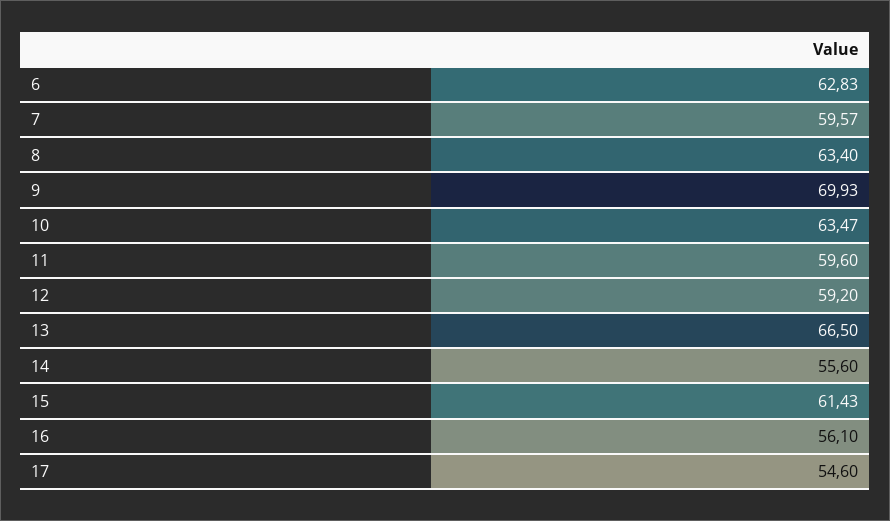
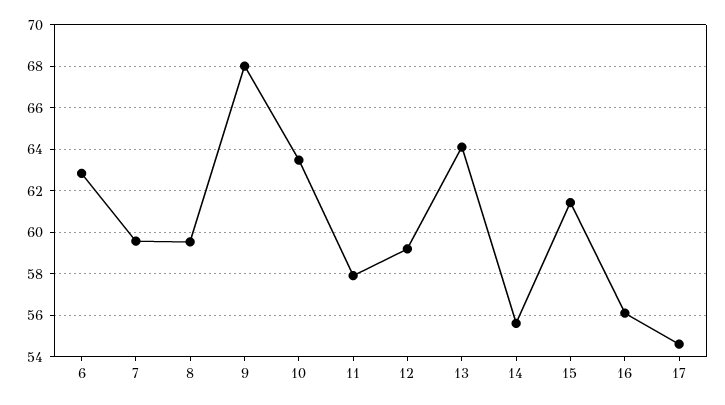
  {
    "6": 62.83,
    "7": 59.57,
-   "8": 63.4,
+   "8": 59.5,
-   "9": 69.93,
+   "9": 68,
    "10": 63.47,
-   "11": 59.6,
+   "11": 58,
    "12": 59.2,
-   "13": 66.5,
+   "13": 64,
    "14": 55.6,
    "15": 61.43,
    "16": 56.1,
    "17": 54.6
  }

